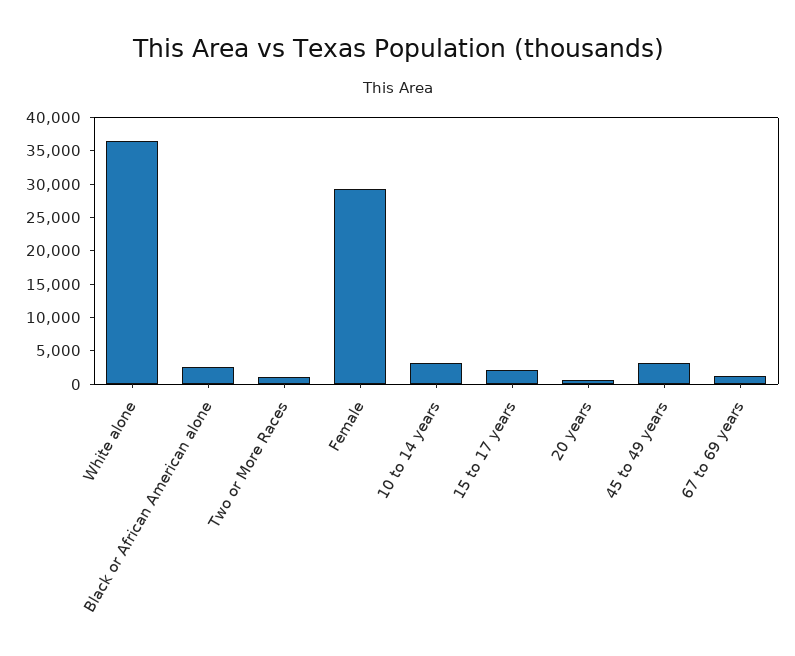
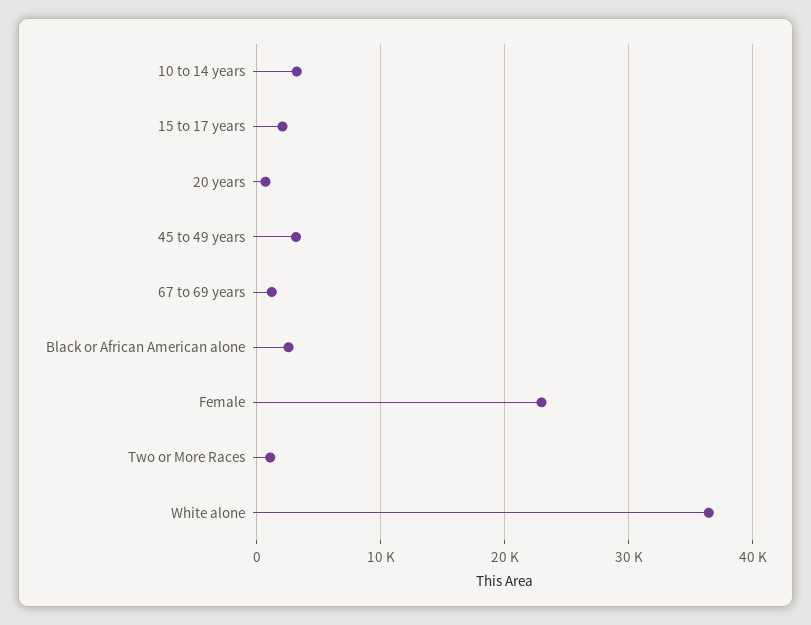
  {
    "White alone": 36000,
    "Black or African American alone": 3000,
    "Two or More Races": 1000,
-   "Female": 30000,
+   "Female": 23000,
    "10 to 14 years": 3000,
    "15 to 17 years": 2000,
    "20 years": 1000,
    "45 to 49 years": 3000,
    "67 to 69 years": 1000
  }

